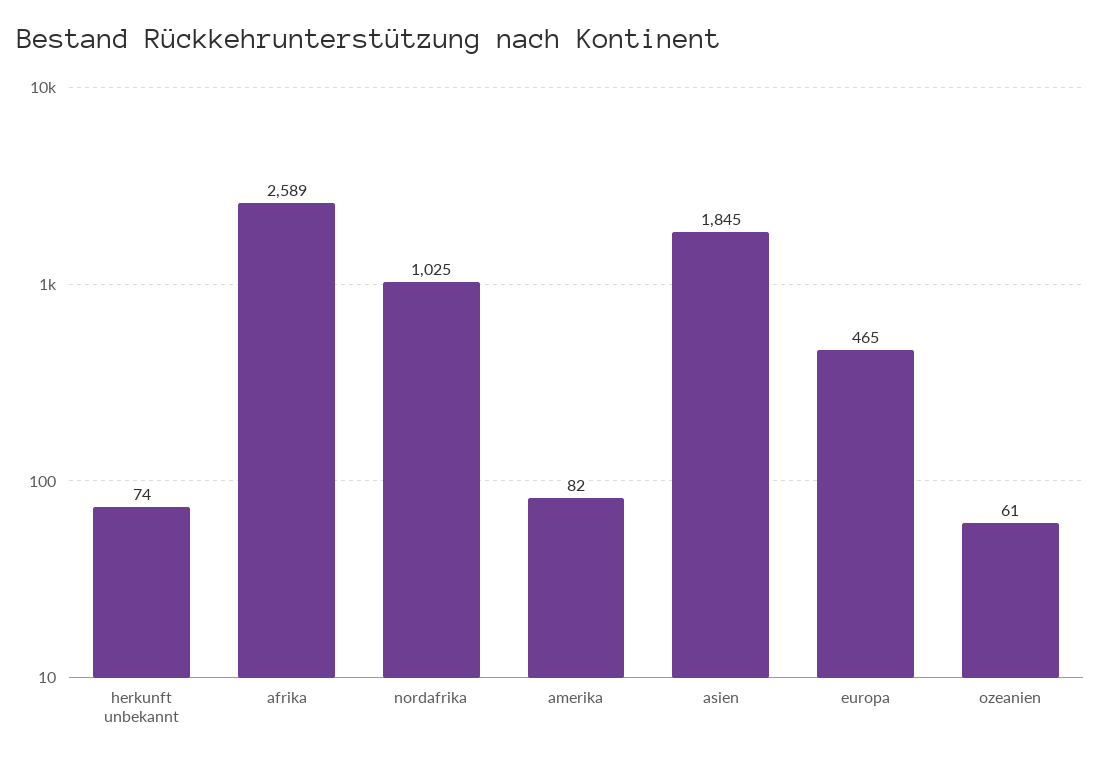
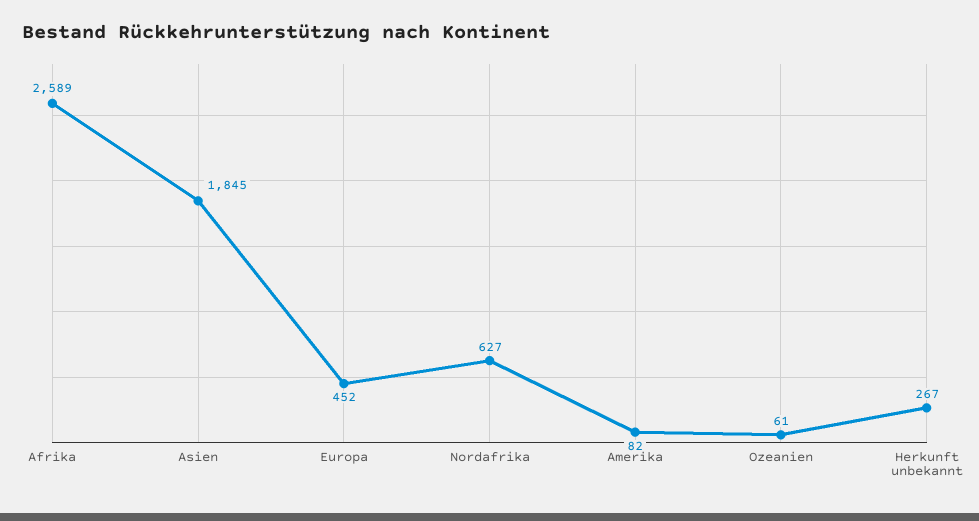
  {
-   "herkunft unbekannt": 74,
+   "herkunft unbekannt": 267,
    "afrika": 2589,
-   "nordafrika": 1025,
+   "nordafrika": 627,
    "amerika": 82,
    "asien": 1845,
-   "europa": 465,
+   "europa": 452,
    "ozeanien": 61
  }

